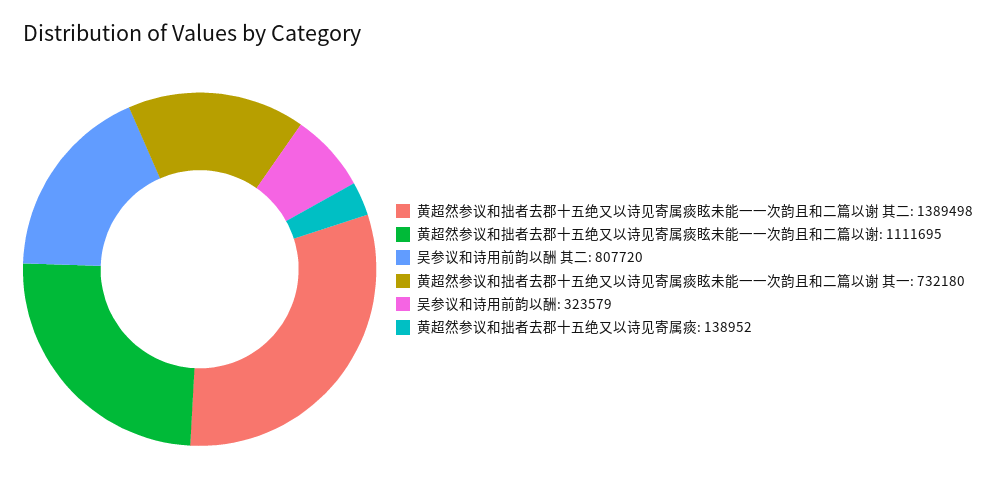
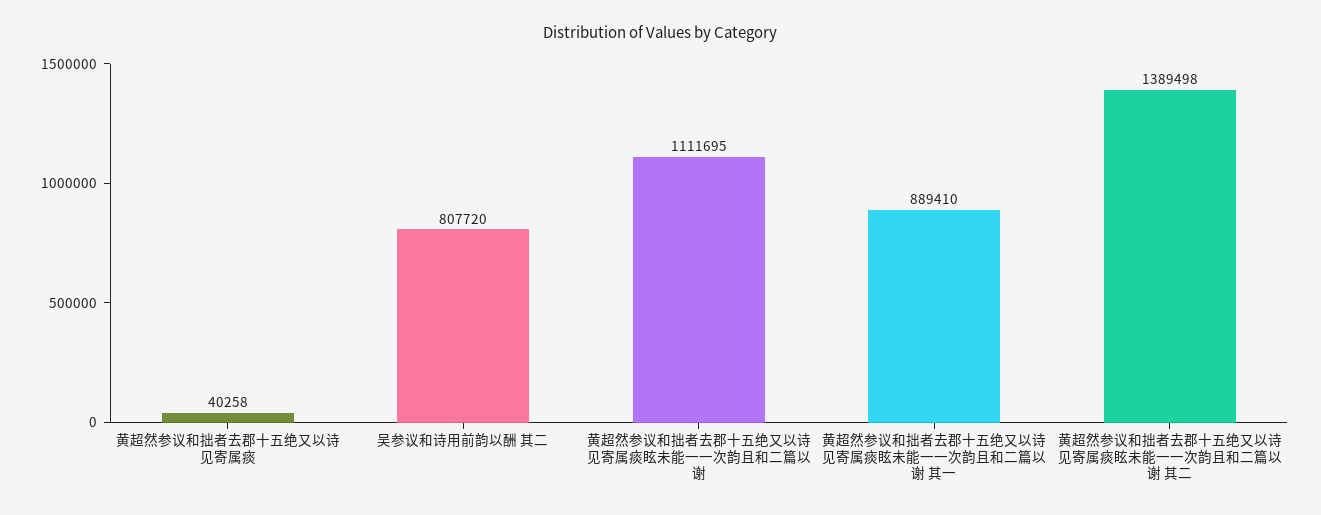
  {
    "黄超然参议和拙者去郡十五绝又以诗见寄属痰眩未能一一次韵且和二篇以谢 其二": 1389498,
    "黄超然参议和拙者去郡十五绝又以诗见寄属痰眩未能一一次韵且和二篇以谢": 1111695,
    "吴参议和诗用前韵以酬 其二": 807720,
-   "黄超然参议和拙者去郡十五绝又以诗见寄属痰眩未能一一次韵且和二篇以谢 其一": 732180,
+   "黄超然参议和拙者去郡十五绝又以诗见寄属痰眩未能一一次韵且和二篇以谢 其一": 889410,
-   "吴参议和诗用前韵以酬": 323579,
-   "黄超然参议和拙者去郡十五绝又以诗见寄属痰": 138952
+   "黄超然参议和拙者去郡十五绝又以诗见寄属痰": 40258
  }

